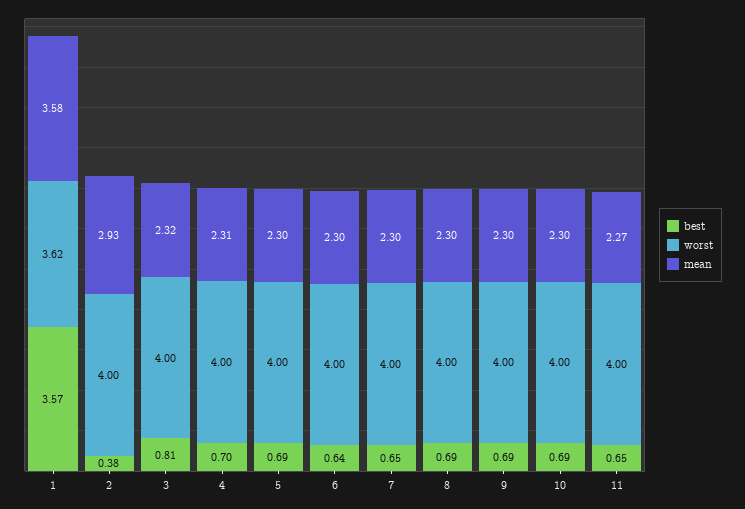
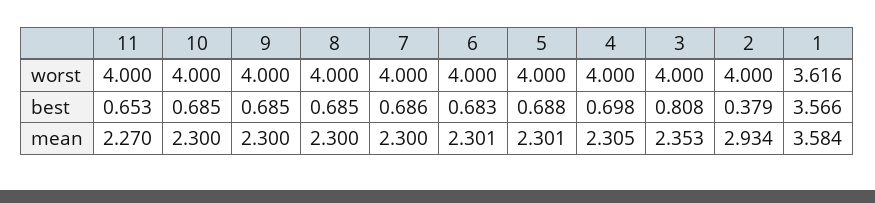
  {
    "best": {
      "1": 3.566,
      "2": 0.379,
      "3": 0.808,
      "4": 0.698,
      "5": 0.688,
-     "6": 0.64,
+     "6": 0.683,
-     "7": 0.65,
+     "7": 0.686,
      "8": 0.685,
      "9": 0.685,
      "10": 0.685,
      "11": 0.653
    },
    "worst": {
      "1": 3.616,
      "2": 4,
      "3": 4,
      "4": 4,
      "5": 4,
      "6": 4,
      "7": 4,
      "8": 4,
      "9": 4,
      "10": 4,
      "11": 4
    },
    "mean": {
      "1": 3.584,
      "2": 2.934,
-     "3": 2.32,
+     "3": 2.353,
      "4": 2.305,
      "5": 2.301,
      "6": 2.301,
      "7": 2.3,
      "8": 2.3,
      "9": 2.3,
      "10": 2.3,
      "11": 2.27
    }
  }

